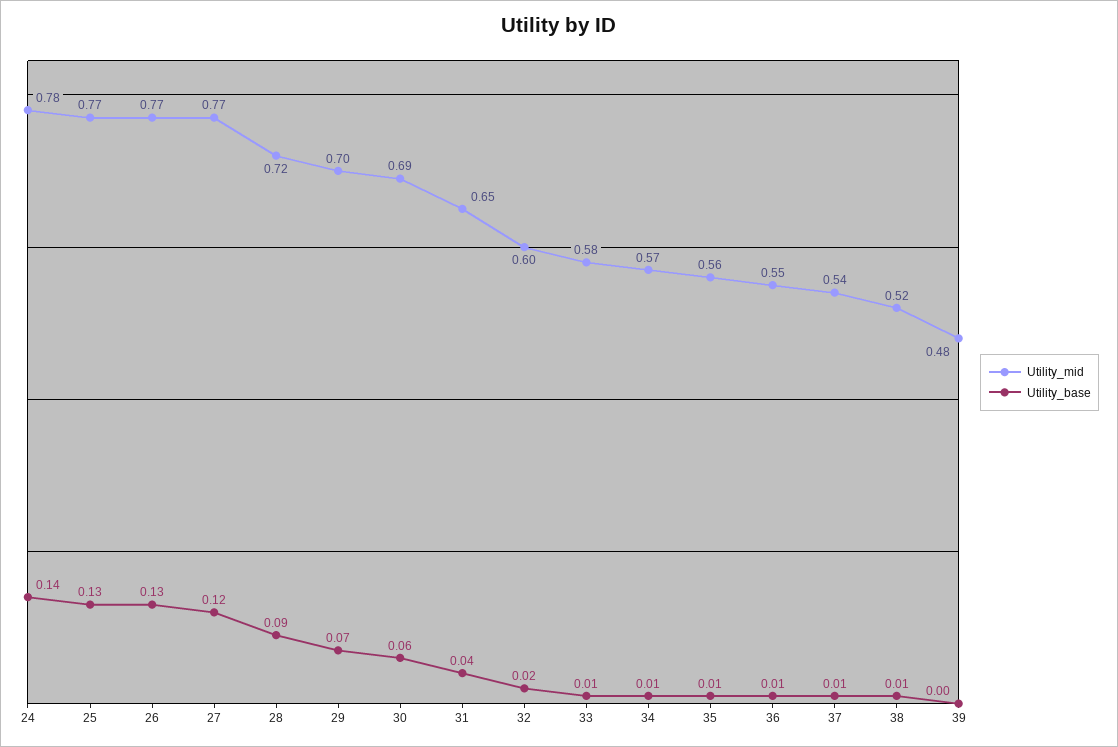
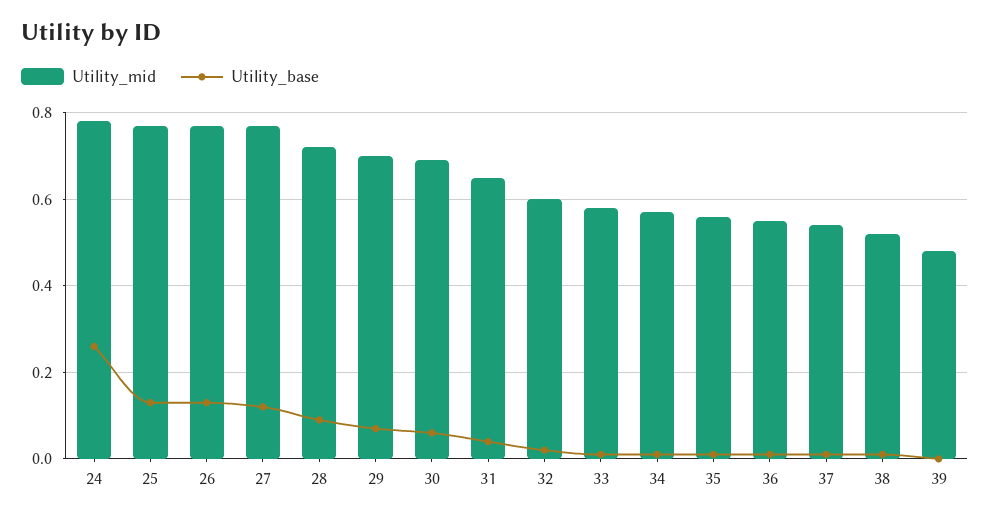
  {
    "Utility_mid": {
      "24": 0.78,
      "25": 0.77,
      "26": 0.77,
      "27": 0.77,
      "28": 0.72,
      "29": 0.7,
      "30": 0.69,
      "31": 0.65,
      "32": 0.6,
      "33": 0.58,
      "34": 0.57,
      "35": 0.56,
      "36": 0.55,
      "37": 0.54,
      "38": 0.52,
      "39": 0.48
    },
    "Utility_base": {
-     "24": 0.14,
+     "24": 0.25,
      "25": 0.13,
      "26": 0.13,
      "27": 0.12,
      "28": 0.09,
      "29": 0.07,
      "30": 0.06,
      "31": 0.04,
      "32": 0.02,
      "33": 0.01,
      "34": 0.01,
      "35": 0.01,
      "36": 0.01,
      "37": 0.01,
      "38": 0.01,
      "39": 0
    }
  }

